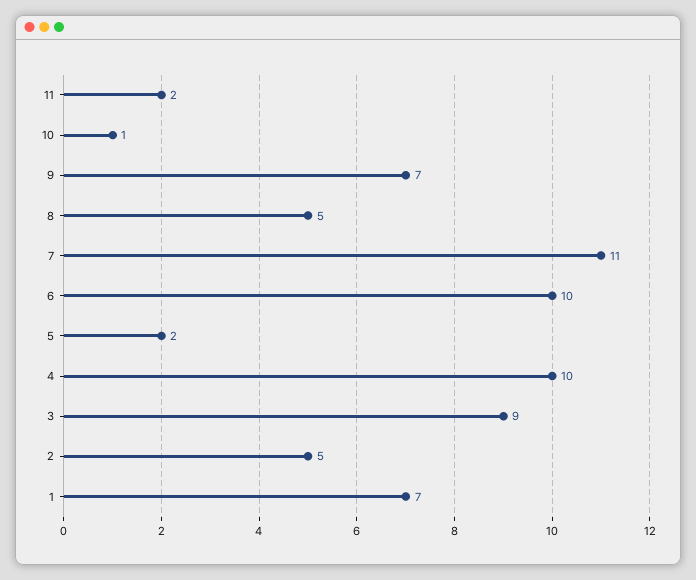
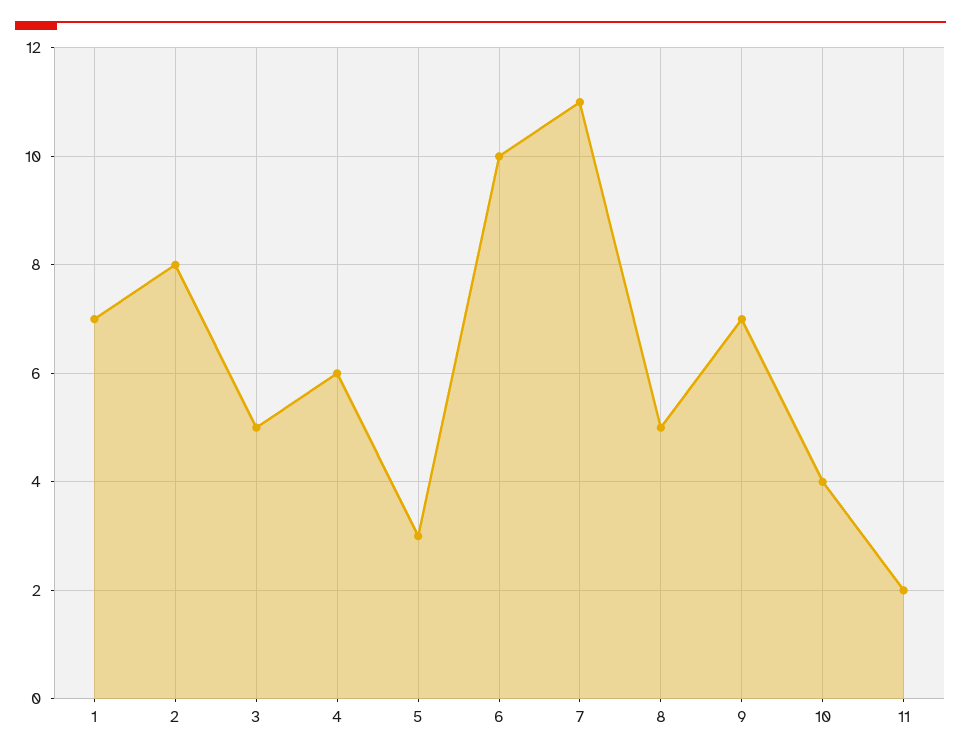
  {
    "11": 2,
-   "10": 1,
+   "10": 4,
    "9": 7,
    "8": 5,
    "7": 11,
    "6": 10,
-   "5": 2,
+   "5": 3,
-   "4": 10,
+   "4": 6,
-   "3": 9,
+   "3": 5,
-   "2": 5,
+   "2": 8,
    "1": 7
  }

